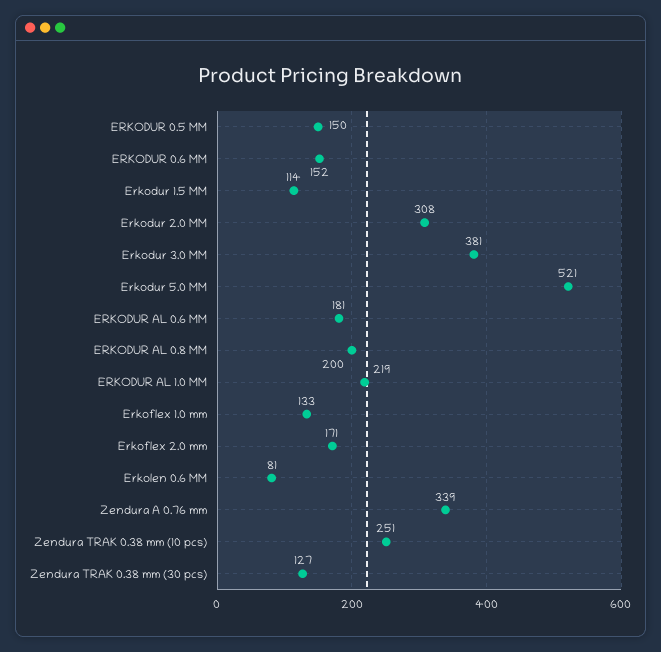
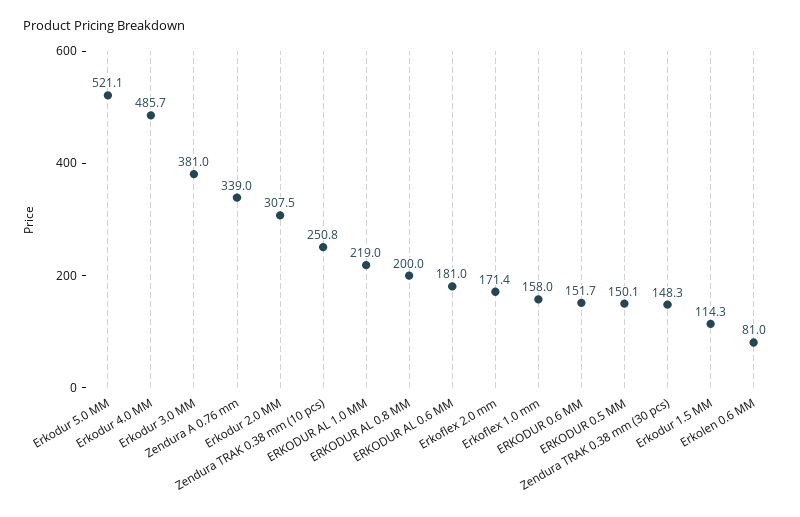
  {
    "ERKODUR 0.5 MM": 150.1,
    "ERKODUR 0.6 MM": 151.7,
    "Erkodur 1.5 MM": 114.3,
    "Erkodur 2.0 MM": 307.5,
    "Erkodur 3.0 MM": 381,
    "Erkodur 5.0 MM": 521.1,
    "ERKODUR AL 0.6 MM": 181,
    "ERKODUR AL 0.8 MM": 200,
    "ERKODUR AL 1.0 MM": 219,
-   "Erkoflex 1.0 mm": 133,
+   "Erkoflex 1.0 mm": 158,
    "Erkoflex 2.0 mm": 171.4,
    "Erkolen 0.6 MM": 81,
    "Zendura A 0.76 mm": 339,
    "Zendura TRAK 0.38 mm (10 pcs)": 250.8,
-   "Zendura TRAK 0.38 mm (30 pcs)": 127
+   "Zendura TRAK 0.38 mm (30 pcs)": 148.3,
+   "Erkodur 4.0 MM": 485.7
  }

